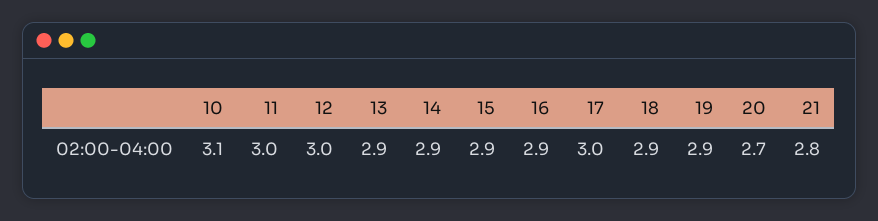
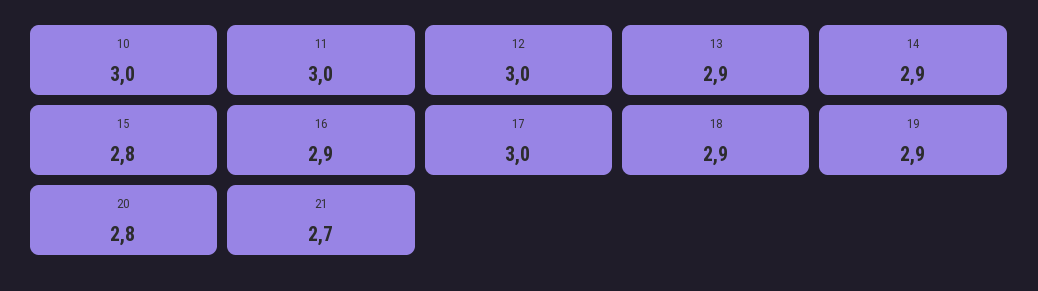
  {
-   "10": 3.1,
+   "10": 3,
    "11": 3,
    "12": 3,
    "13": 2.9,
    "14": 2.9,
-   "15": 2.9,
+   "15": 2.8,
    "16": 2.9,
    "17": 3,
    "18": 2.9,
    "19": 2.9,
-   "20": 2.7,
+   "20": 2.8,
-   "21": 2.8
+   "21": 2.7
  }

